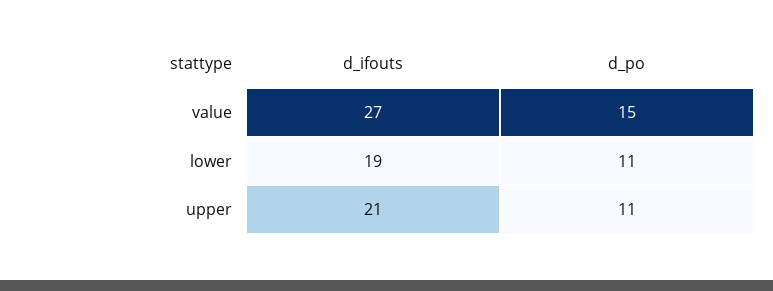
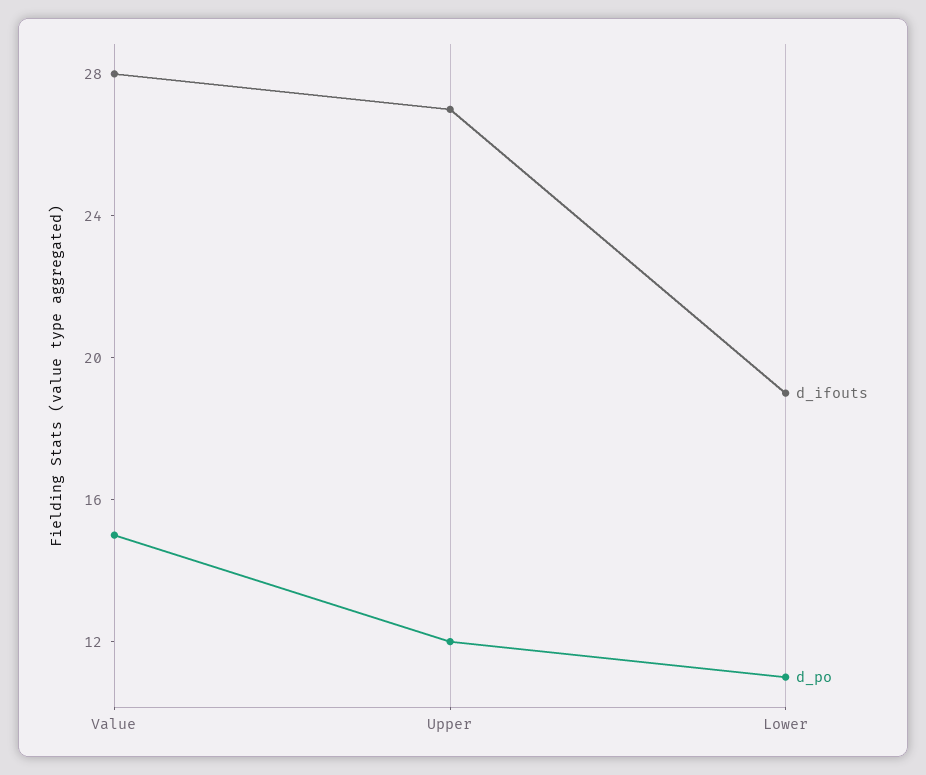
  {
    "d_ifouts": {
-     "value": 27,
+     "value": 28,
      "lower": 19,
-     "upper": 21
+     "upper": 27
    },
    "d_po": {
      "value": 15,
      "lower": 11,
-     "upper": 11
+     "upper": 12
    }
  }

